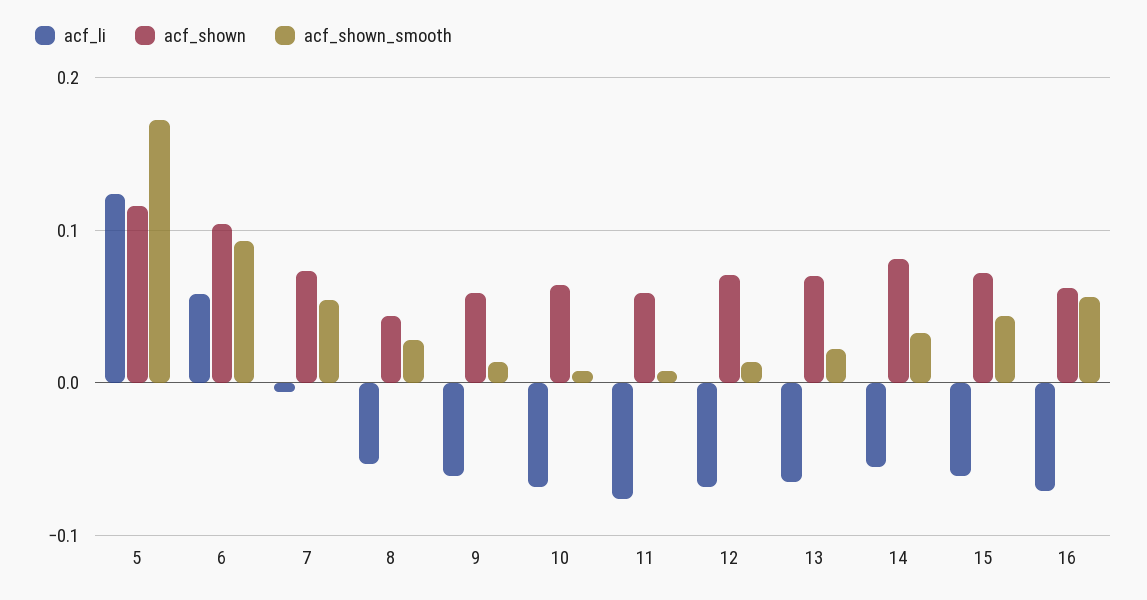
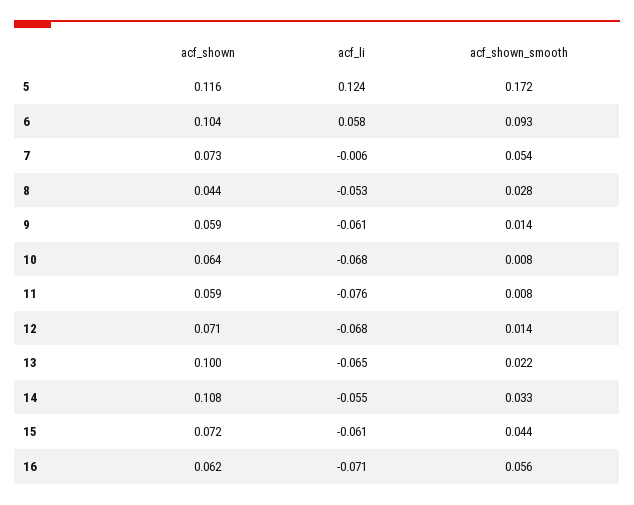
  {
    "acf_li": {
      "5": 0.124,
      "6": 0.058,
      "7": -0.006,
      "8": -0.053,
      "9": -0.061,
      "10": -0.068,
      "11": -0.076,
      "12": -0.068,
      "13": -0.065,
      "14": -0.055,
      "15": -0.061,
      "16": -0.071
    },
    "acf_shown": {
      "5": 0.116,
      "6": 0.104,
      "7": 0.073,
      "8": 0.044,
      "9": 0.059,
      "10": 0.064,
      "11": 0.059,
      "12": 0.071,
-     "13": 0.07,
+     "13": 0.1,
-     "14": 0.08,
+     "14": 0.108,
      "15": 0.072,
      "16": 0.062
    },
    "acf_shown_smooth": {
      "5": 0.172,
      "6": 0.093,
      "7": 0.054,
      "8": 0.028,
      "9": 0.014,
      "10": 0.008,
      "11": 0.008,
      "12": 0.014,
      "13": 0.022,
      "14": 0.033,
      "15": 0.044,
      "16": 0.056
    }
  }

